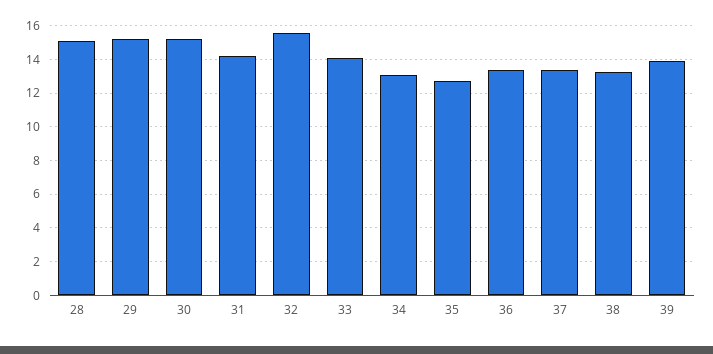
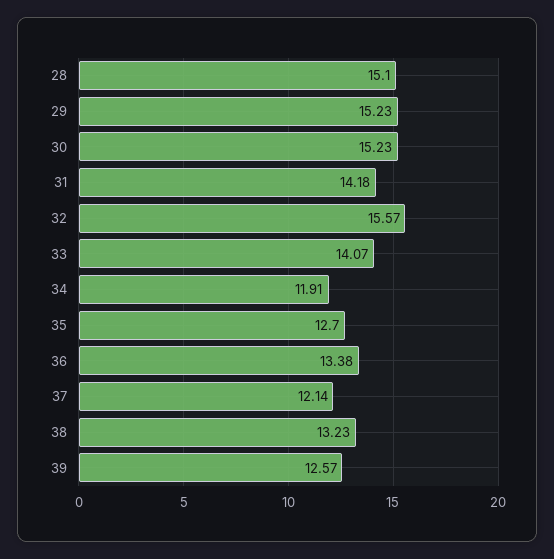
  {
    "28": 15.1,
    "29": 15.23,
    "30": 15.23,
    "31": 14.18,
    "32": 15.57,
    "33": 14.07,
-   "34": 13,
+   "34": 11.91,
    "35": 12.7,
    "36": 13.38,
-   "37": 13.5,
+   "37": 12.14,
    "38": 13.23,
-   "39": 14
+   "39": 12.57
  }

